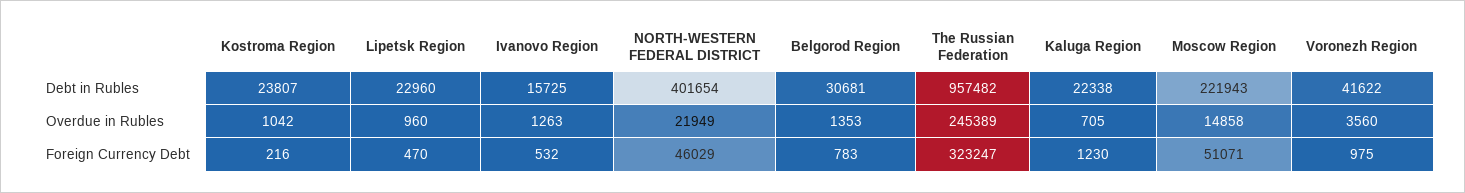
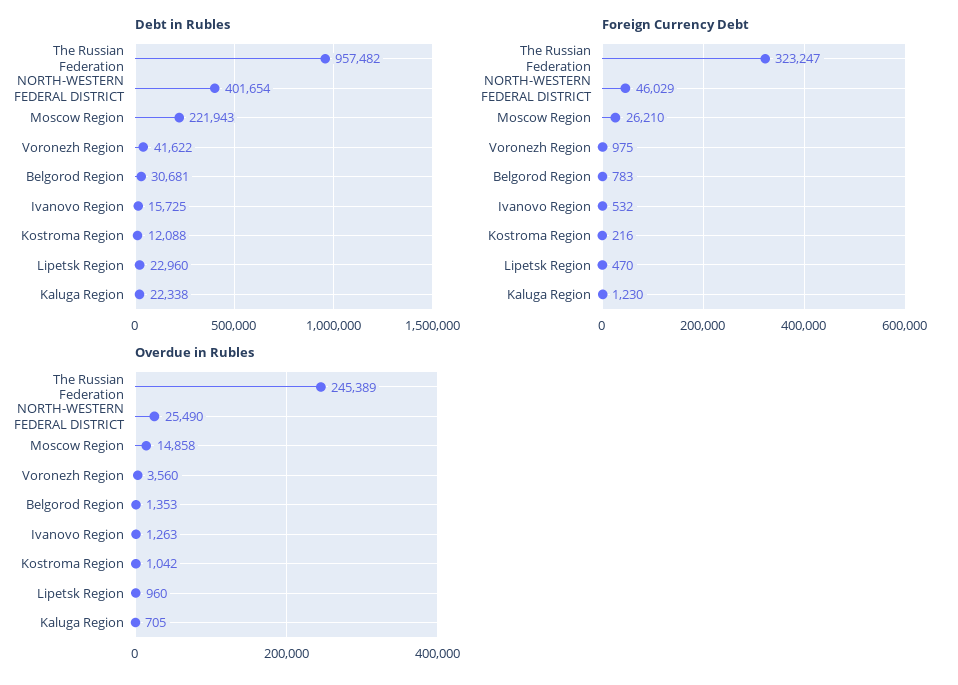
  {
    "Debt in Rubles": {
-     "Kostroma Region": 23807,
+     "Kostroma Region": 12088,
      "Lipetsk Region": 22960,
      "Ivanovo Region": 15725,
      "NORTH-WESTERN FEDERAL DISTRICT": 401654,
      "Belgorod Region": 30681,
      "The Russian Federation": 957482,
      "Kaluga Region": 22338,
      "Moscow Region": 221943,
      "Voronezh Region": 41622
    },
    "Overdue in Rubles": {
      "Kostroma Region": 1042,
      "Lipetsk Region": 960,
      "Ivanovo Region": 1263,
-     "NORTH-WESTERN FEDERAL DISTRICT": 21949,
+     "NORTH-WESTERN FEDERAL DISTRICT": 25490,
      "Belgorod Region": 1353,
      "The Russian Federation": 245389,
      "Kaluga Region": 705,
      "Moscow Region": 14858,
      "Voronezh Region": 3560
    },
    "Foreign Currency Debt": {
      "Kostroma Region": 216,
      "Lipetsk Region": 470,
      "Ivanovo Region": 532,
      "NORTH-WESTERN FEDERAL DISTRICT": 46029,
      "Belgorod Region": 783,
      "The Russian Federation": 323247,
      "Kaluga Region": 1230,
-     "Moscow Region": 51071,
+     "Moscow Region": 26210,
      "Voronezh Region": 975
    }
  }

